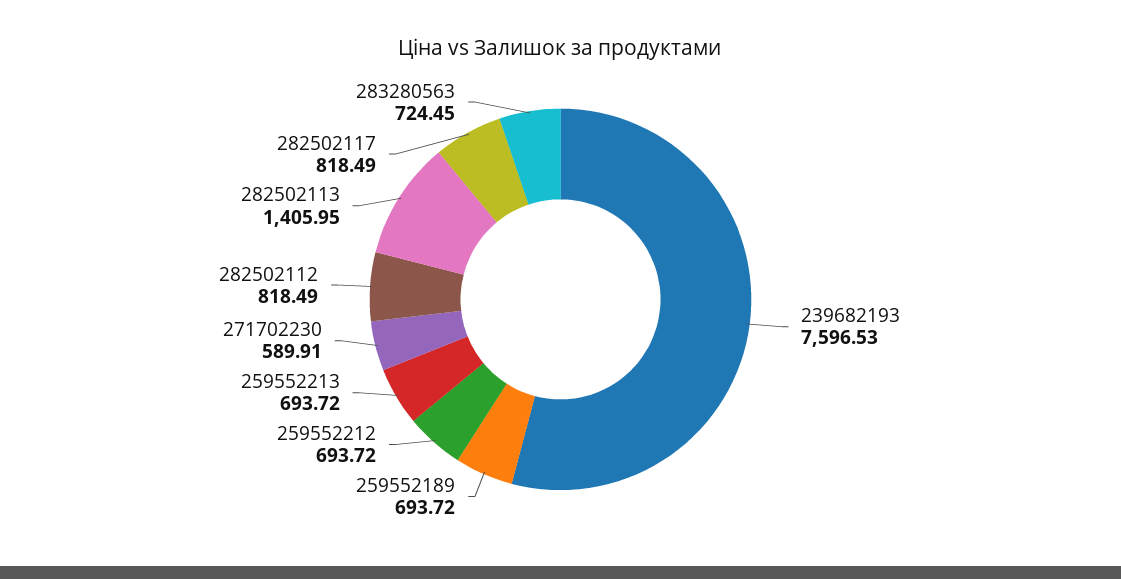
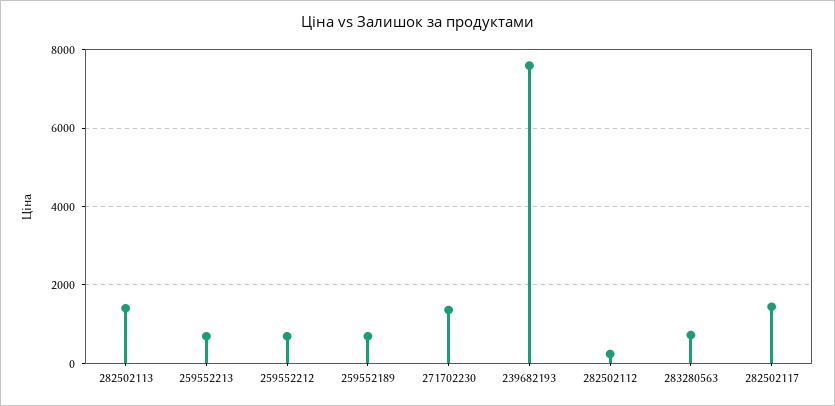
  {
    "239682193": 7596.53,
    "259552189": 693.72,
    "259552212": 693.72,
    "259552213": 693.72,
-   "271702230": 589.91,
+   "271702230": 1400,
-   "282502112": 818.49,
+   "282502112": 200,
    "282502113": 1405.95,
-   "282502117": 818.49,
+   "282502117": 1400,
    "283280563": 724.45
  }

